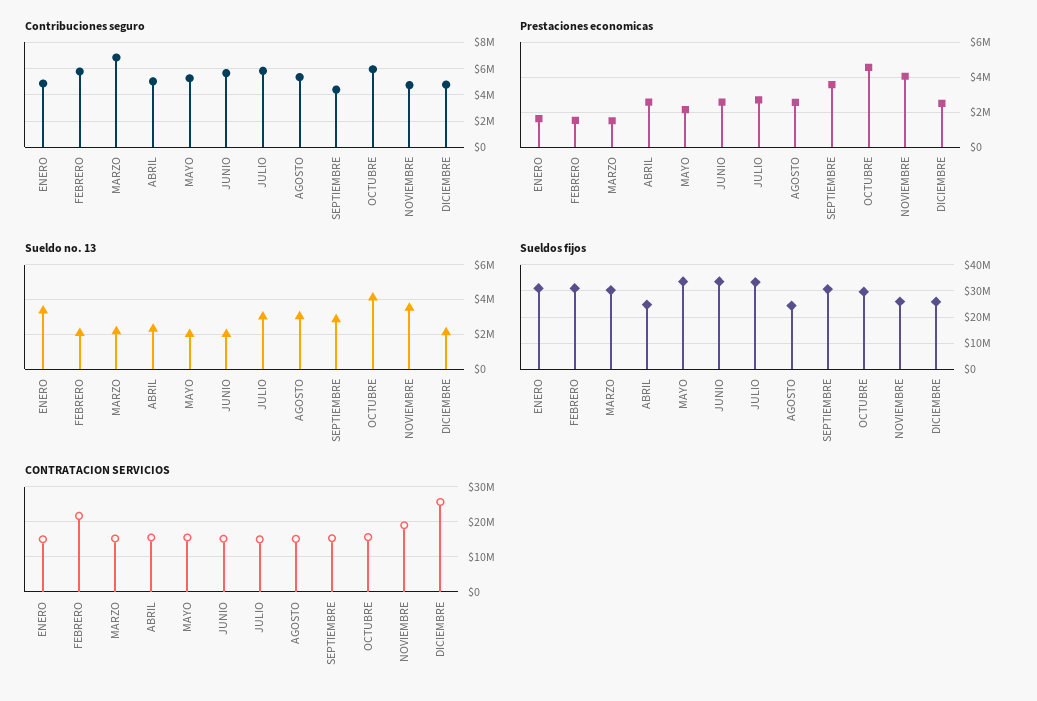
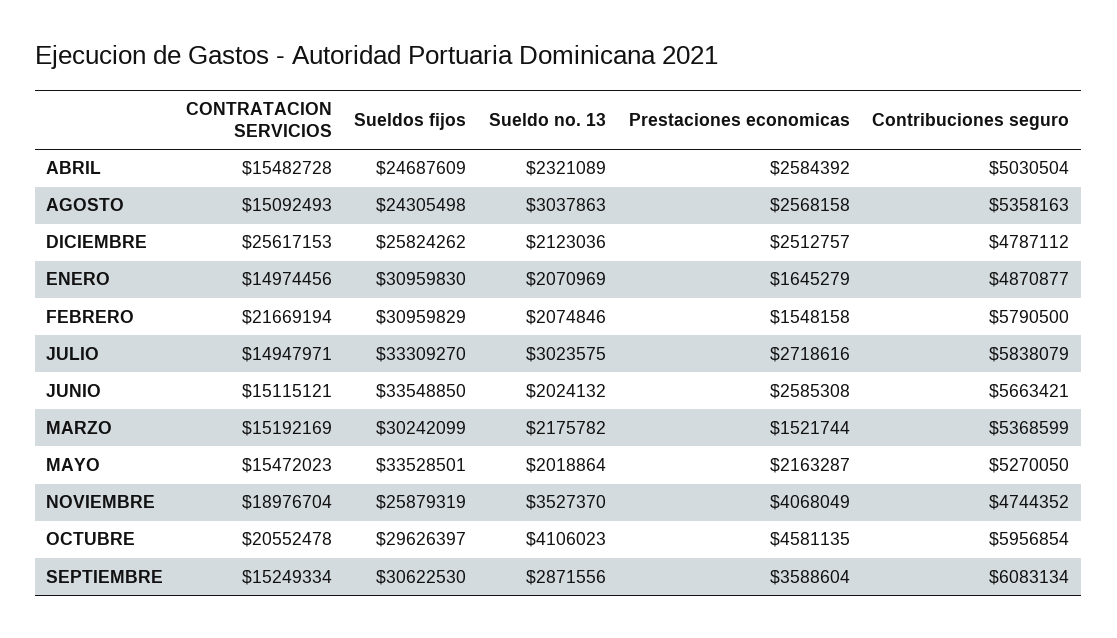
  {
    "Contribuciones seguro": {
      "ENERO": 4870877,
      "FEBRERO": 5790500,
-     "MARZO": 7000000,
+     "MARZO": 5368599,
      "ABRIL": 5030504,
      "MAYO": 5270050,
      "JUNIO": 5663421,
      "JULIO": 5838079,
      "AGOSTO": 5358163,
-     "SEPTIEMBRE": 4500000,
+     "SEPTIEMBRE": 6083134,
      "OCTUBRE": 5956854,
      "NOVIEMBRE": 4744352,
      "DICIEMBRE": 4787112
    },
    "Prestaciones economicas": {
      "ENERO": 1645279,
      "FEBRERO": 1548158,
      "MARZO": 1521744,
      "ABRIL": 2584392,
      "MAYO": 2163287,
      "JUNIO": 2585308,
      "JULIO": 2718616,
      "AGOSTO": 2568158,
      "SEPTIEMBRE": 3588604,
      "OCTUBRE": 4581135,
      "NOVIEMBRE": 4068049,
      "DICIEMBRE": 2512757
    },
    "Sueldo no. 13": {
-     "ENERO": 3500000,
+     "ENERO": 2070969,
      "FEBRERO": 2074846,
      "MARZO": 2175782,
      "ABRIL": 2321089,
      "MAYO": 2018864,
      "JUNIO": 2024132,
      "JULIO": 3023575,
      "AGOSTO": 3037863,
      "SEPTIEMBRE": 2871556,
      "OCTUBRE": 4106023,
      "NOVIEMBRE": 3527370,
      "DICIEMBRE": 2123036
    },
    "Sueldos fijos": {
      "ENERO": 30959830,
      "FEBRERO": 30959829,
      "MARZO": 30242099,
      "ABRIL": 24687609,
      "MAYO": 33528501,
      "JUNIO": 33548850,
      "JULIO": 33309270,
      "AGOSTO": 24305498,
      "SEPTIEMBRE": 30622530,
      "OCTUBRE": 29626397,
      "NOVIEMBRE": 25879319,
      "DICIEMBRE": 25824262
    },
    "CONTRATACION SERVICIOS": {
      "ENERO": 14974456,
      "FEBRERO": 21669194,
      "MARZO": 15192169,
      "ABRIL": 15482728,
      "MAYO": 15472023,
      "JUNIO": 15115121,
      "JULIO": 14947971,
      "AGOSTO": 15092493,
      "SEPTIEMBRE": 15249334,
-     "OCTUBRE": 16000000,
+     "OCTUBRE": 20552478,
      "NOVIEMBRE": 18976704,
      "DICIEMBRE": 25617153
    }
  }

